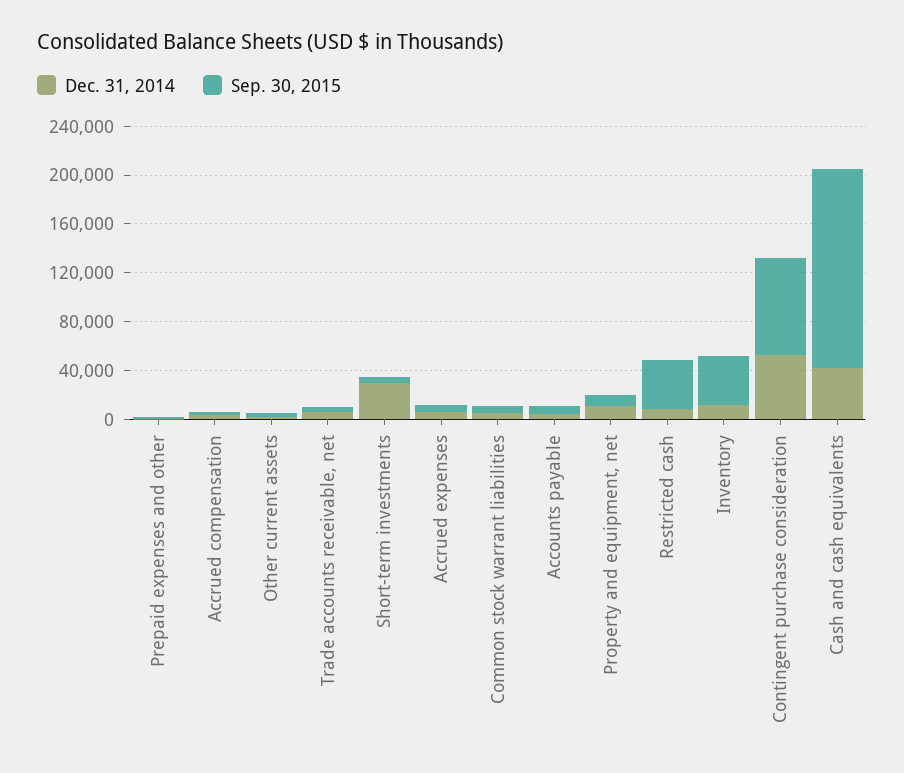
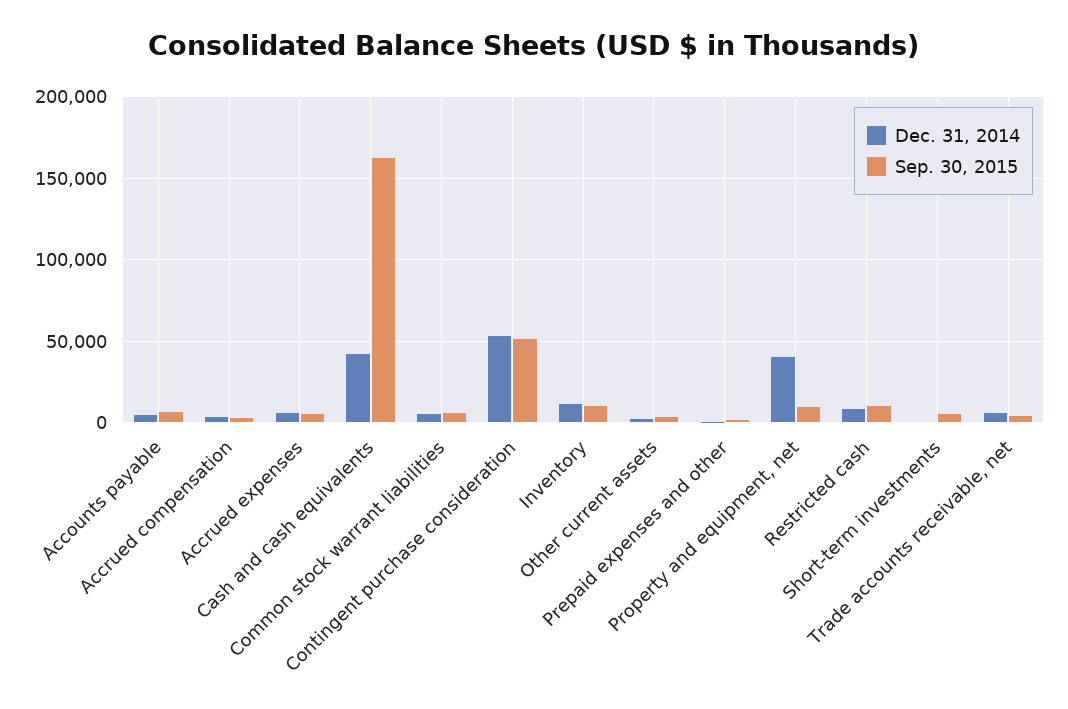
  {
    "Dec. 31, 2014": {
      "Prepaid expenses and other": 0,
      "Accrued compensation": 5000,
      "Other current assets": 0,
      "Trade accounts receivable, net": 5000,
-     "Short-term investments": 30000,
+     "Short-term investments": 0,
      "Accrued expenses": 5000,
      "Common stock warrant liabilities": 5000,
      "Accounts payable": 5000,
-     "Property and equipment, net": 10000,
+     "Property and equipment, net": 40000,
      "Restricted cash": 10000,
      "Inventory": 10000,
      "Contingent purchase consideration": 55000,
      "Cash and cash equivalents": 40000
    },
    "Sep. 30, 2015": {
      "Prepaid expenses and other": 0,
      "Accrued compensation": 5000,
      "Other current assets": 5000,
      "Trade accounts receivable, net": 5000,
      "Short-term investments": 5000,
      "Accrued expenses": 5000,
      "Common stock warrant liabilities": 5000,
      "Accounts payable": 5000,
      "Property and equipment, net": 10000,
-     "Restricted cash": 40000,
+     "Restricted cash": 10000,
-     "Inventory": 40000,
+     "Inventory": 10000,
-     "Contingent purchase consideration": 80000,
+     "Contingent purchase consideration": 50000,
      "Cash and cash equivalents": 165000
    }
  }

